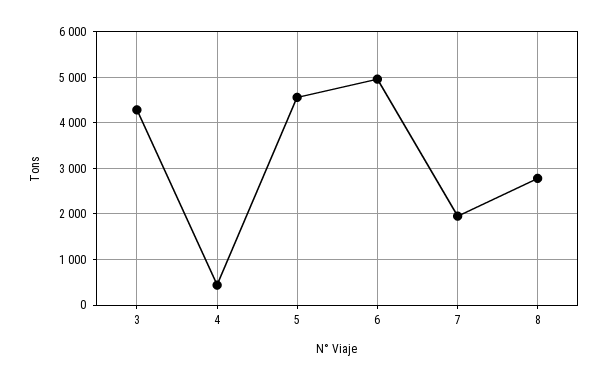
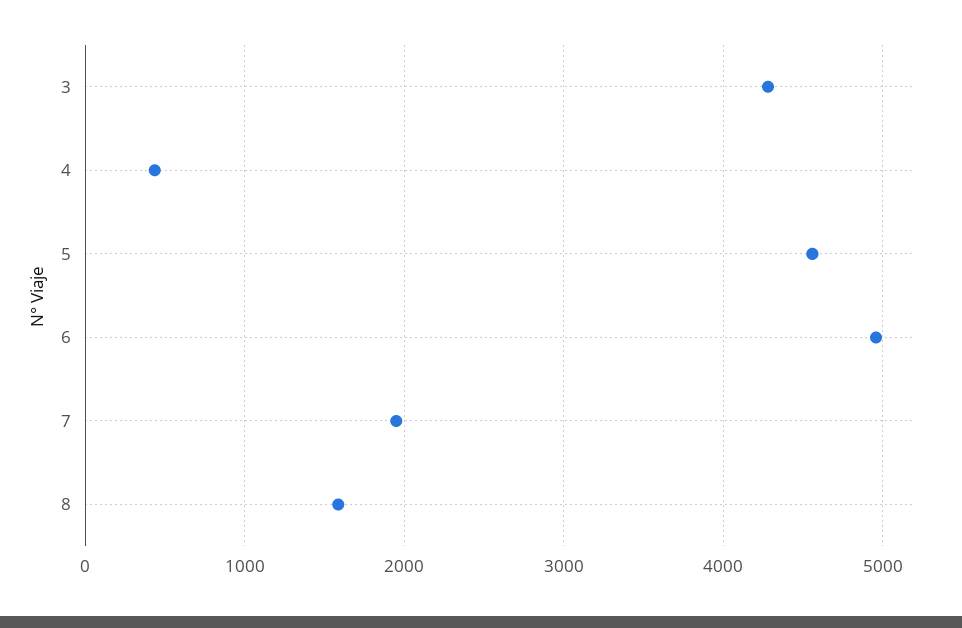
  {
    "3": 4300,
    "4": 400,
    "5": 4600,
    "6": 5000,
    "7": 1900,
-   "8": 2800
+   "8": 1600
  }

